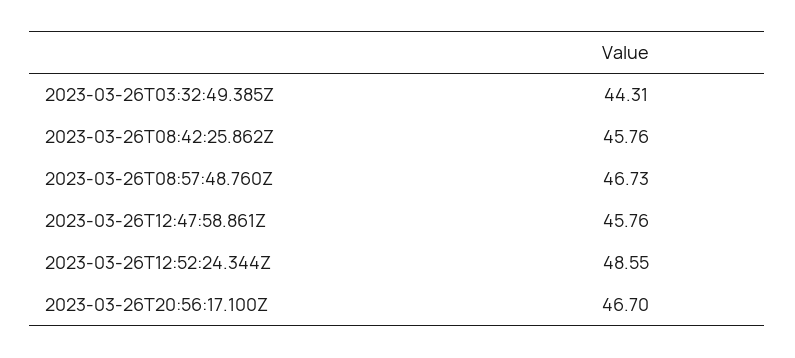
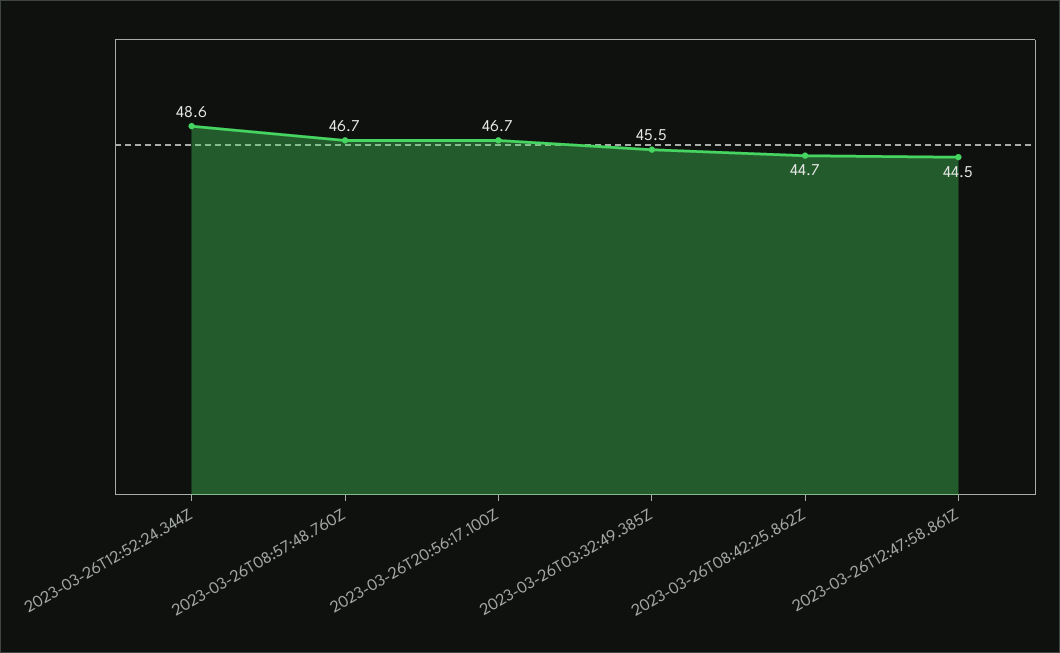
  {
-   "2023-03-26T03:32:49.385Z": 44.31,
+   "2023-03-26T03:32:49.385Z": 45.5,
-   "2023-03-26T08:42:25.862Z": 45.76,
+   "2023-03-26T08:42:25.862Z": 44.7,
    "2023-03-26T08:57:48.760Z": 46.73,
-   "2023-03-26T12:47:58.861Z": 45.76,
+   "2023-03-26T12:47:58.861Z": 44.5,
    "2023-03-26T12:52:24.344Z": 48.55,
    "2023-03-26T20:56:17.100Z": 46.7
  }

